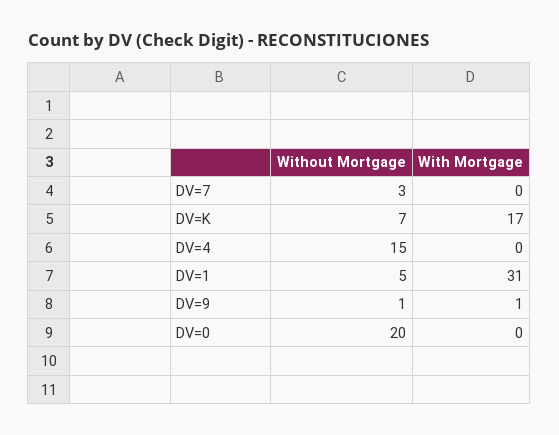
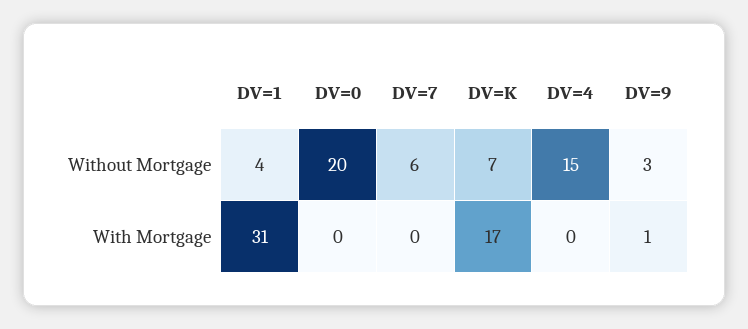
  {
    "Without Mortgage": {
-     "DV=7": 3,
+     "DV=7": 6,
      "DV=K": 7,
      "DV=4": 15,
-     "DV=1": 5,
+     "DV=1": 4,
-     "DV=9": 1,
+     "DV=9": 3,
      "DV=0": 20
    },
    "With Mortgage": {
      "DV=7": 0,
      "DV=K": 17,
      "DV=4": 0,
      "DV=1": 31,
      "DV=9": 1,
      "DV=0": 0
    }
  }

